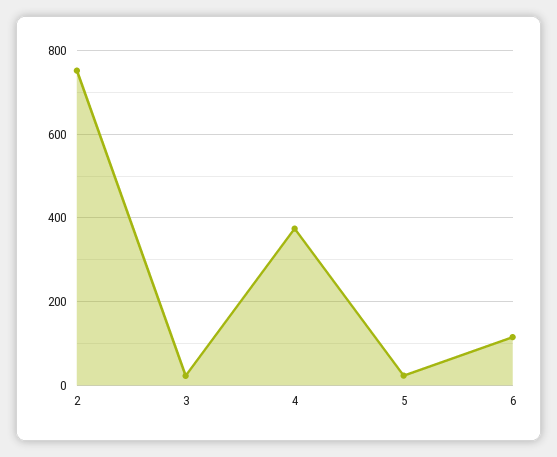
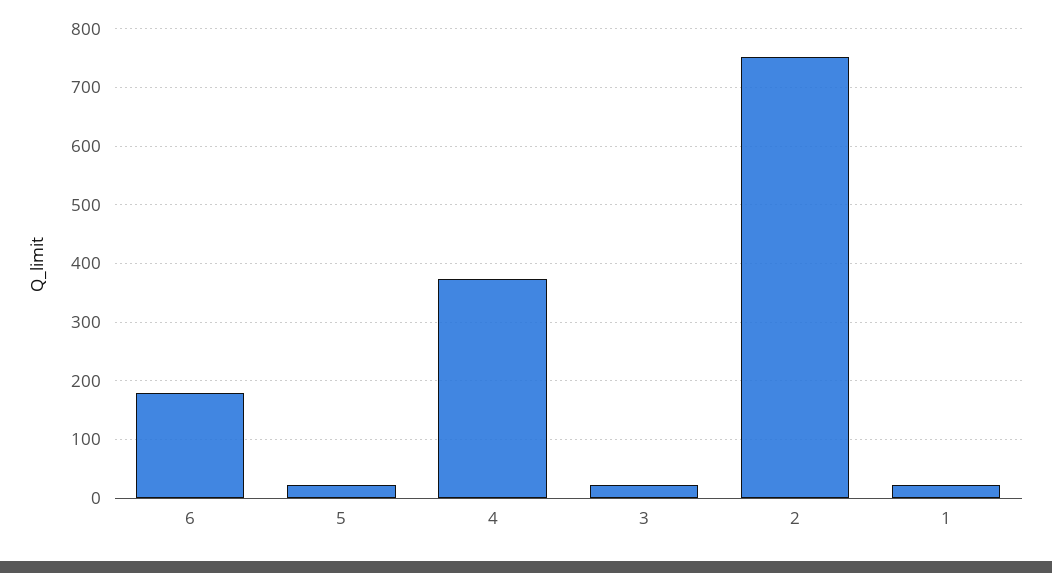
  {
    "2": 760,
    "3": 20,
    "4": 380,
    "5": 20,
-   "6": 120
+   "6": 180,
+   "1": 20
  }

